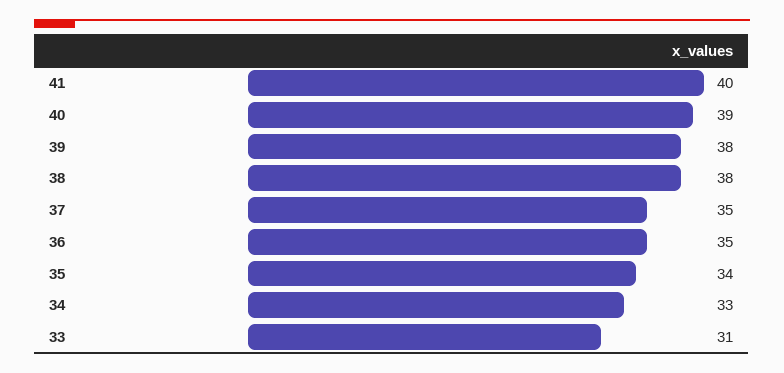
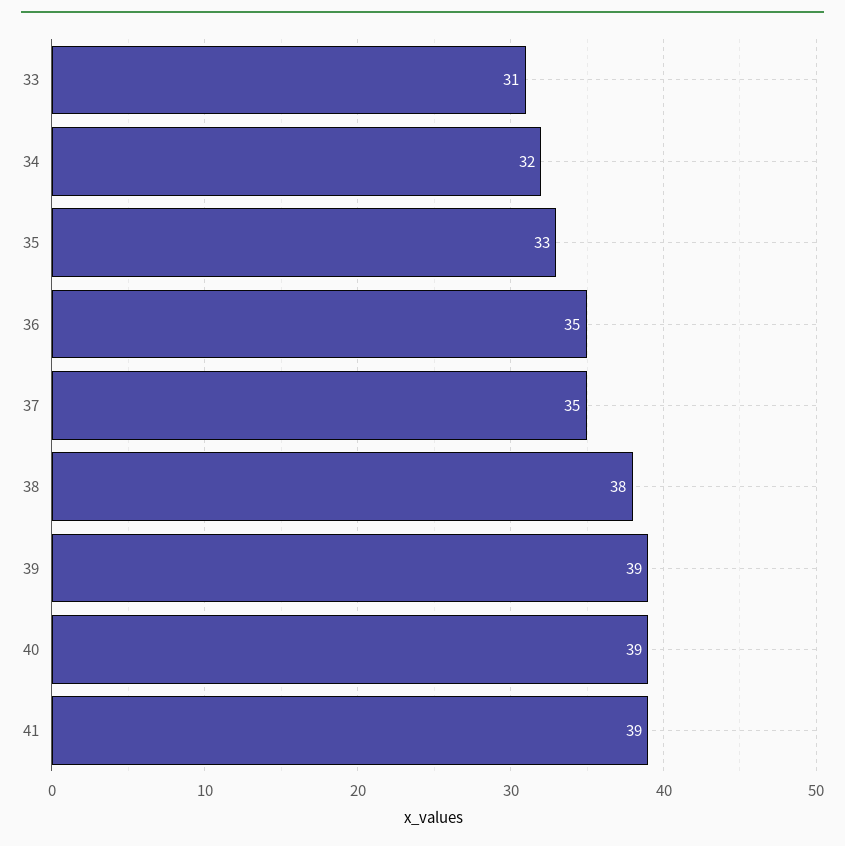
  {
-   "41": 40,
+   "41": 39,
    "40": 39,
-   "39": 38,
+   "39": 39,
    "38": 38,
    "37": 35,
    "36": 35,
-   "35": 34,
+   "35": 33,
-   "34": 33,
+   "34": 32,
    "33": 31
  }

